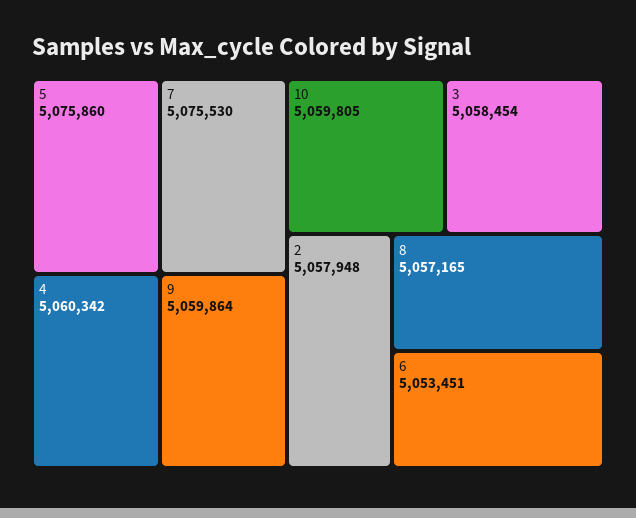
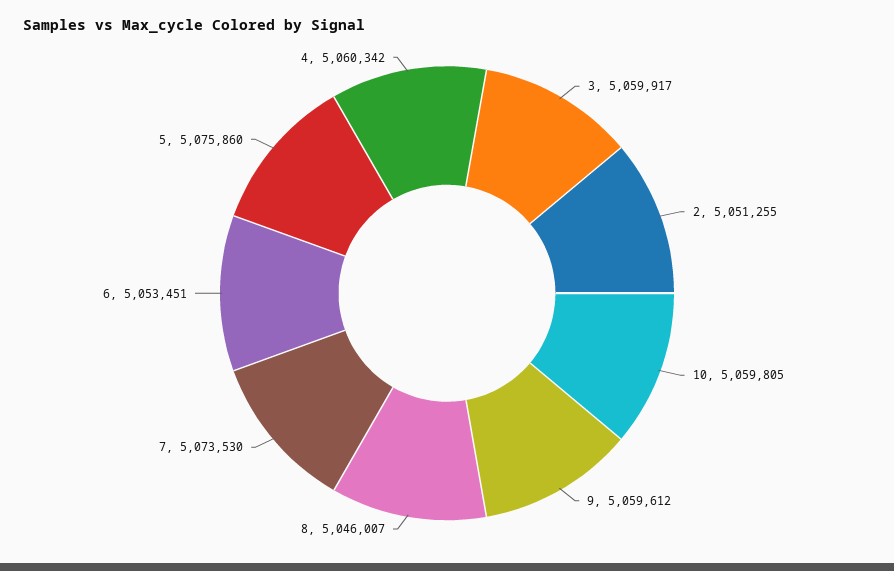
  {
    "5": 5075860,
-   "7": 5075530,
+   "7": 5073530,
    "4": 5060342,
-   "9": 5059864,
+   "9": 5059612,
    "10": 5059805,
-   "3": 5058454,
+   "3": 5059917,
-   "2": 5057948,
+   "2": 5051255,
-   "8": 5057165,
+   "8": 5046007,
    "6": 5053451
  }

